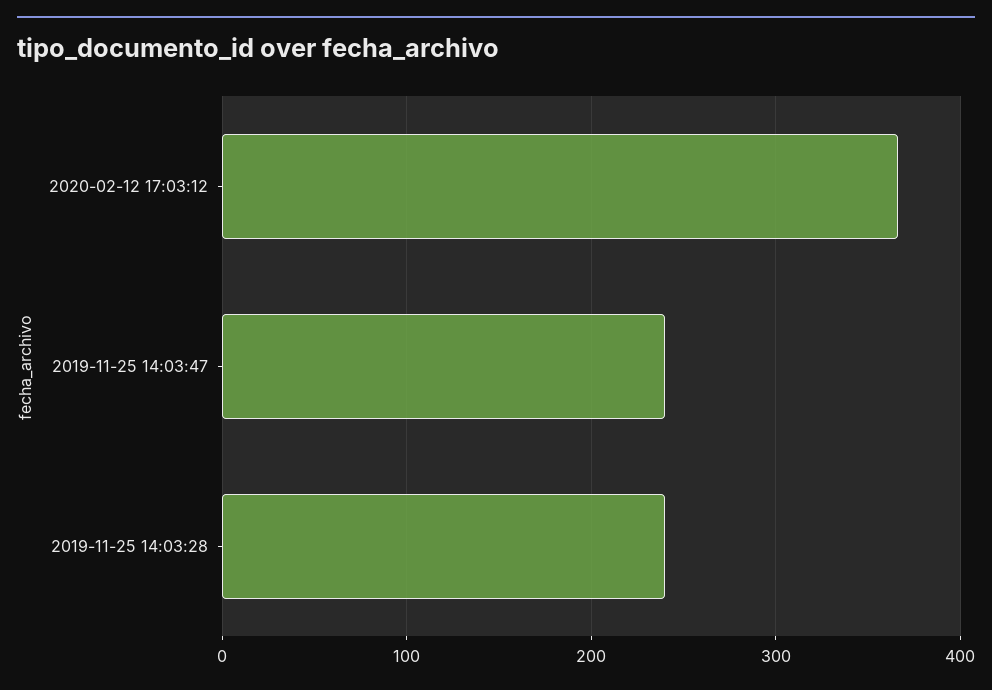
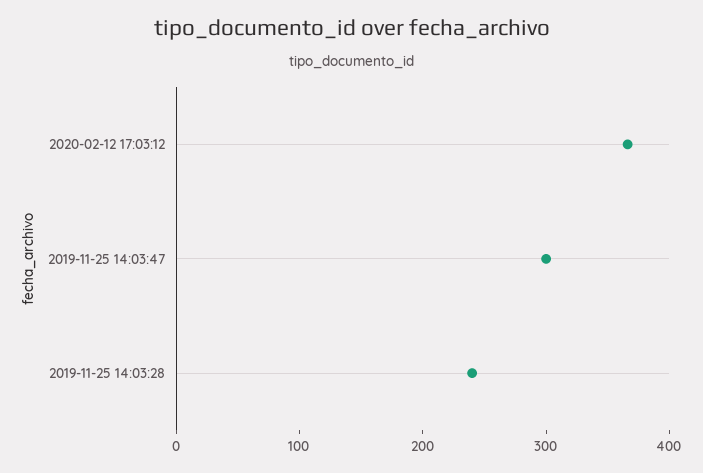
  {
    "2020-02-12 17:03:12": 370,
-   "2019-11-25 14:03:47": 240,
+   "2019-11-25 14:03:47": 300,
    "2019-11-25 14:03:28": 240
  }

